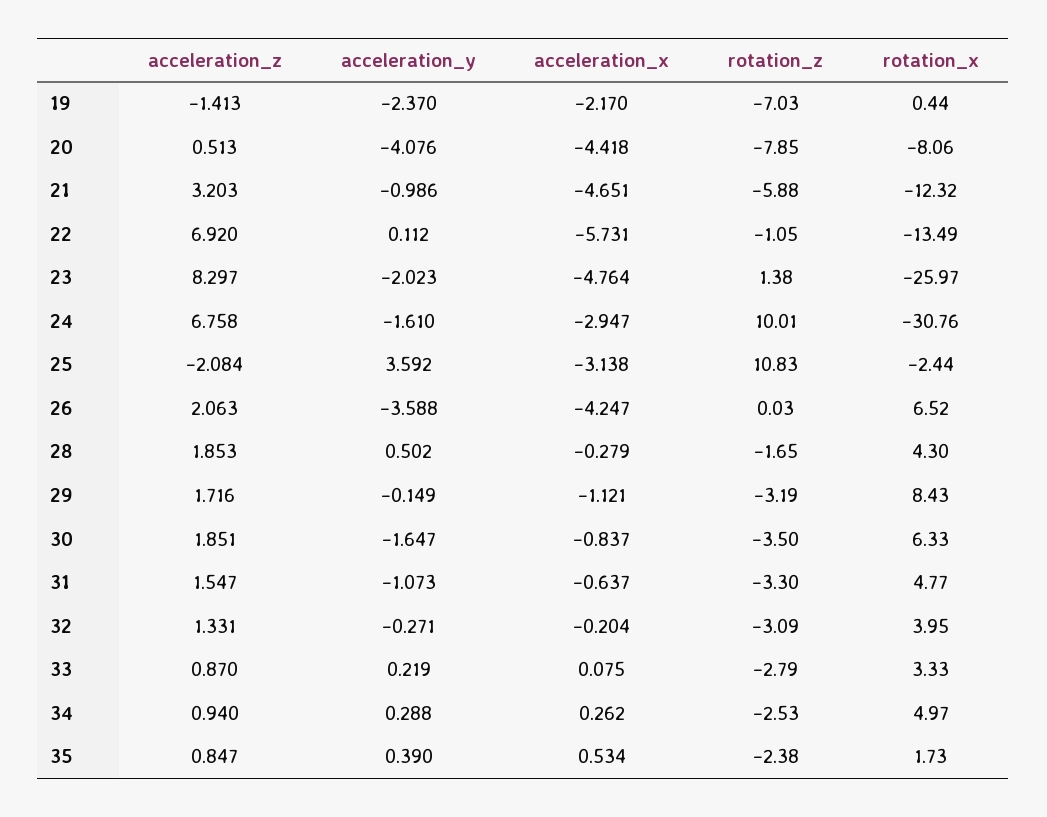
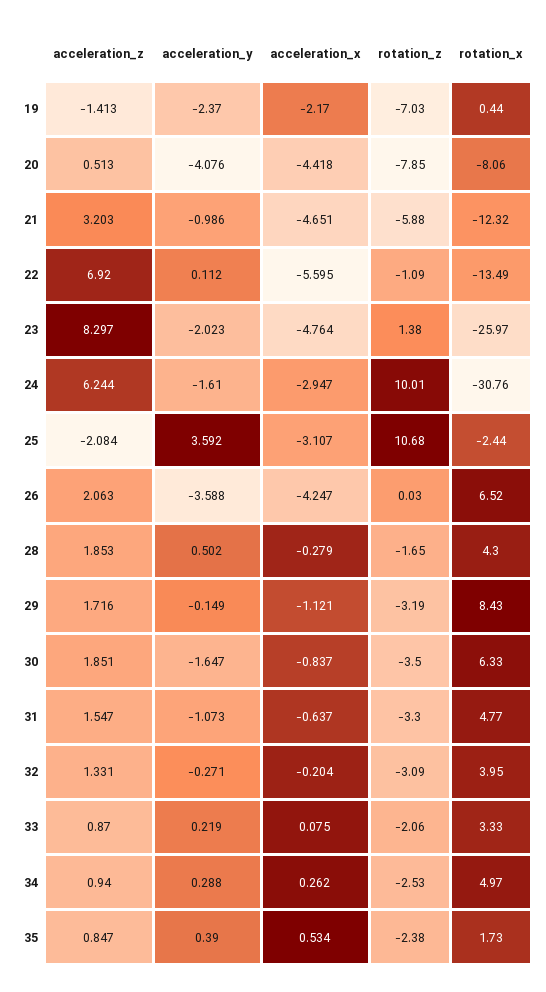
  {
    "acceleration_z": {
      "19": -1.413,
      "20": 0.513,
      "21": 3.203,
      "22": 6.92,
      "23": 8.297,
-     "24": 6.758,
+     "24": 6.244,
      "25": -2.084,
      "26": 2.063,
      "28": 1.853,
      "29": 1.716,
      "30": 1.851,
      "31": 1.547,
      "32": 1.331,
      "33": 0.87,
      "34": 0.94,
      "35": 0.847
    },
    "acceleration_y": {
      "19": -2.37,
      "20": -4.076,
      "21": -0.986,
      "22": 0.112,
      "23": -2.023,
      "24": -1.61,
      "25": 3.592,
      "26": -3.588,
      "28": 0.502,
      "29": -0.149,
      "30": -1.647,
      "31": -1.073,
      "32": -0.271,
      "33": 0.219,
      "34": 0.288,
      "35": 0.39
    },
    "acceleration_x": {
      "19": -2.17,
      "20": -4.418,
      "21": -4.651,
-     "22": -5.731,
+     "22": -5.595,
      "23": -4.764,
      "24": -2.947,
-     "25": -3.138,
+     "25": -3.107,
      "26": -4.247,
      "28": -0.279,
      "29": -1.121,
      "30": -0.837,
      "31": -0.637,
      "32": -0.204,
      "33": 0.075,
      "34": 0.262,
      "35": 0.534
    },
    "rotation_z": {
      "19": -7.03,
      "20": -7.85,
      "21": -5.88,
-     "22": -1.05,
+     "22": -1.09,
      "23": 1.38,
      "24": 10.01,
-     "25": 10.83,
+     "25": 10.68,
      "26": 0.03,
      "28": -1.65,
      "29": -3.19,
      "30": -3.5,
      "31": -3.3,
      "32": -3.09,
-     "33": -2.79,
+     "33": -2.06,
      "34": -2.53,
      "35": -2.38
    },
    "rotation_x": {
      "19": 0.44,
      "20": -8.06,
      "21": -12.32,
      "22": -13.49,
      "23": -25.97,
      "24": -30.76,
      "25": -2.44,
      "26": 6.52,
      "28": 4.3,
      "29": 8.43,
      "30": 6.33,
      "31": 4.77,
      "32": 3.95,
      "33": 3.33,
      "34": 4.97,
      "35": 1.73
    }
  }

